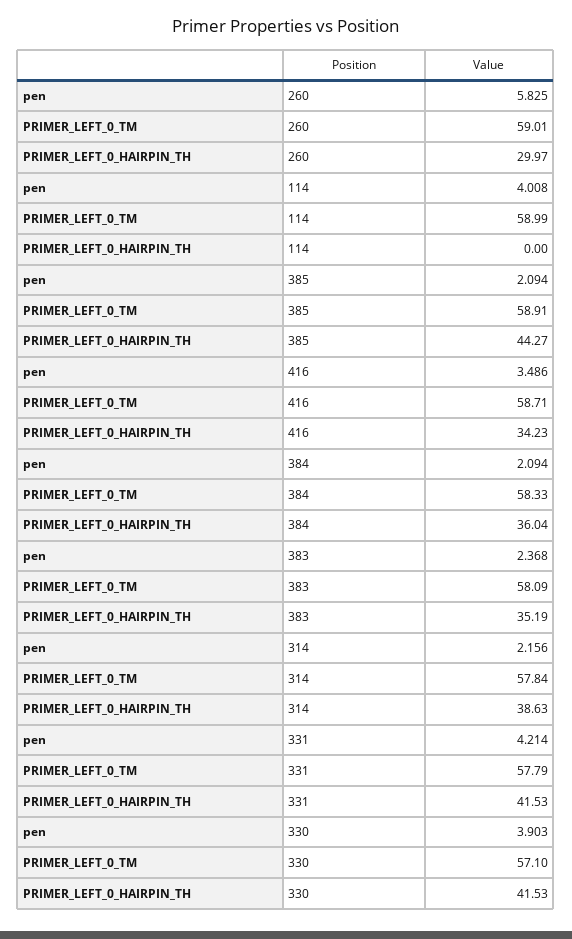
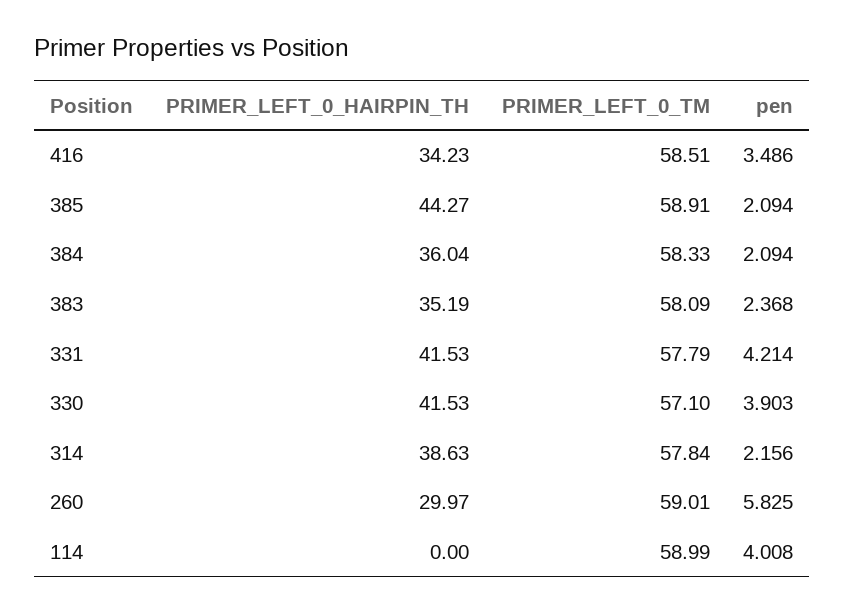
  {
    "pen": {
      "260": 5.825,
      "114": 4.008,
      "385": 2.094,
      "416": 3.486,
      "384": 2.094,
      "383": 2.368,
      "314": 2.156,
      "331": 4.214,
      "330": 3.903
    },
    "PRIMER_LEFT_0_TM": {
      "260": 59.01,
      "114": 58.99,
      "385": 58.91,
-     "416": 58.71,
+     "416": 58.51,
      "384": 58.33,
      "383": 58.09,
      "314": 57.84,
      "331": 57.79,
      "330": 57.1
    },
    "PRIMER_LEFT_0_HAIRPIN_TH": {
      "260": 29.97,
      "114": 0,
      "385": 44.27,
      "416": 34.23,
      "384": 36.04,
      "383": 35.19,
      "314": 38.63,
      "331": 41.53,
      "330": 41.53
    }
  }

